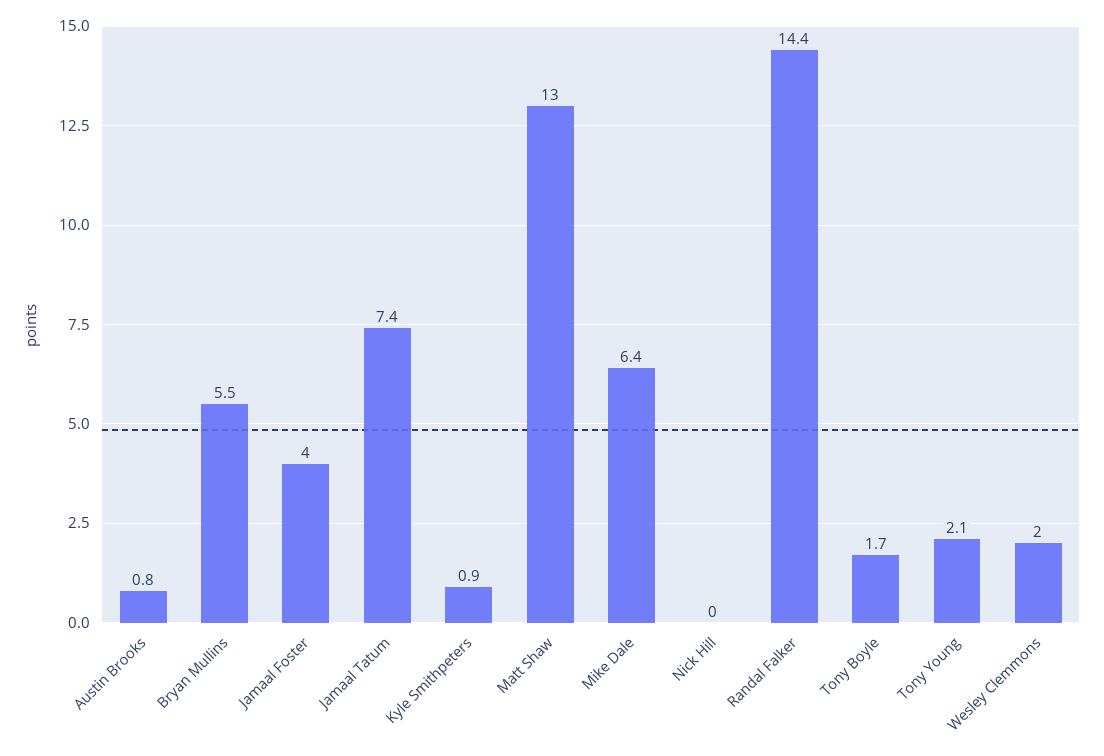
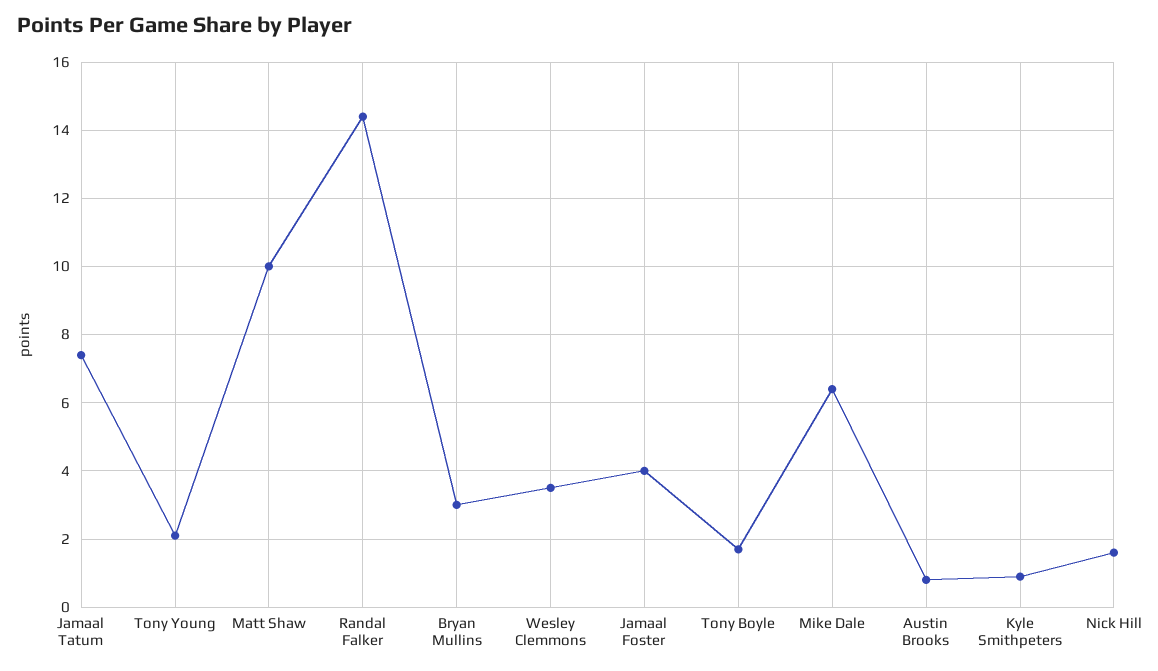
  {
    "Austin Brooks": 0.8,
-   "Bryan Mullins": 5.5,
+   "Bryan Mullins": 3,
    "Jamaal Foster": 4,
    "Jamaal Tatum": 7.4,
    "Kyle Smithpeters": 0.9,
-   "Matt Shaw": 13,
+   "Matt Shaw": 10,
    "Mike Dale": 6.4,
-   "Nick Hill": 0,
+   "Nick Hill": 1.5,
    "Randal Falker": 14.4,
    "Tony Boyle": 1.7,
    "Tony Young": 2.1,
-   "Wesley Clemmons": 2
+   "Wesley Clemmons": 3.5
  }

